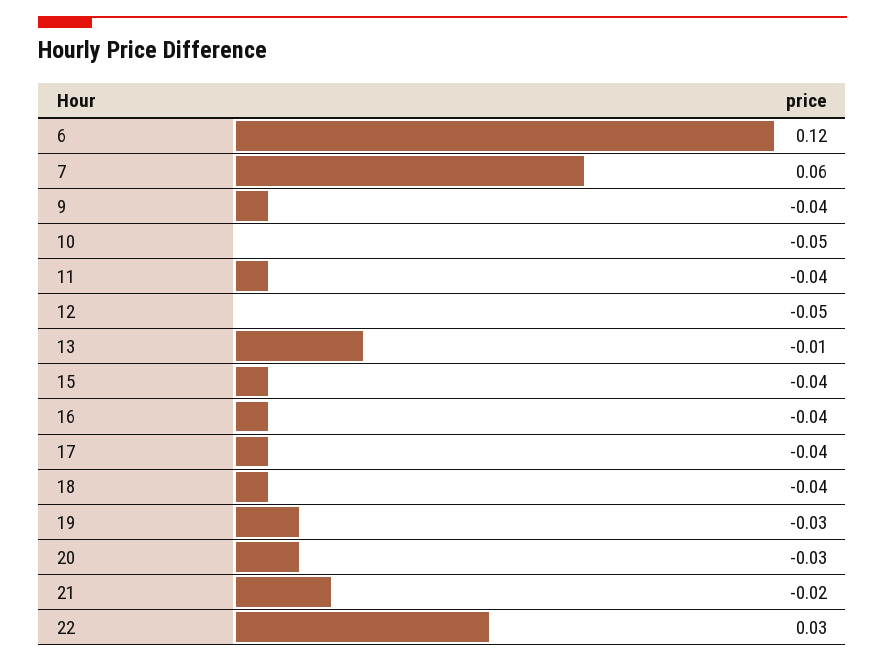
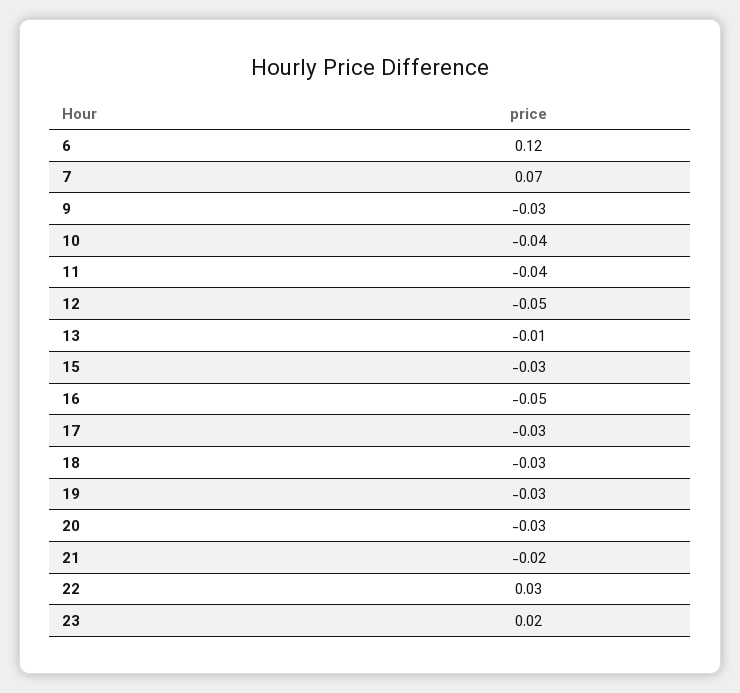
  {
    "6": 0.12,
-   "7": 0.06,
+   "7": 0.07,
-   "9": -0.04,
+   "9": -0.03,
-   "10": -0.05,
+   "10": -0.04,
    "11": -0.04,
    "12": -0.05,
    "13": -0.01,
-   "15": -0.04,
+   "15": -0.03,
-   "16": -0.04,
+   "16": -0.05,
-   "17": -0.04,
+   "17": -0.03,
-   "18": -0.04,
+   "18": -0.03,
    "19": -0.03,
    "20": -0.03,
    "21": -0.02,
-   "22": 0.03
+   "22": 0.03,
+   "23": 0.02
  }

